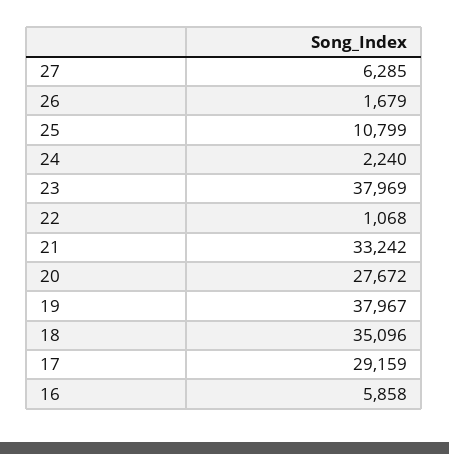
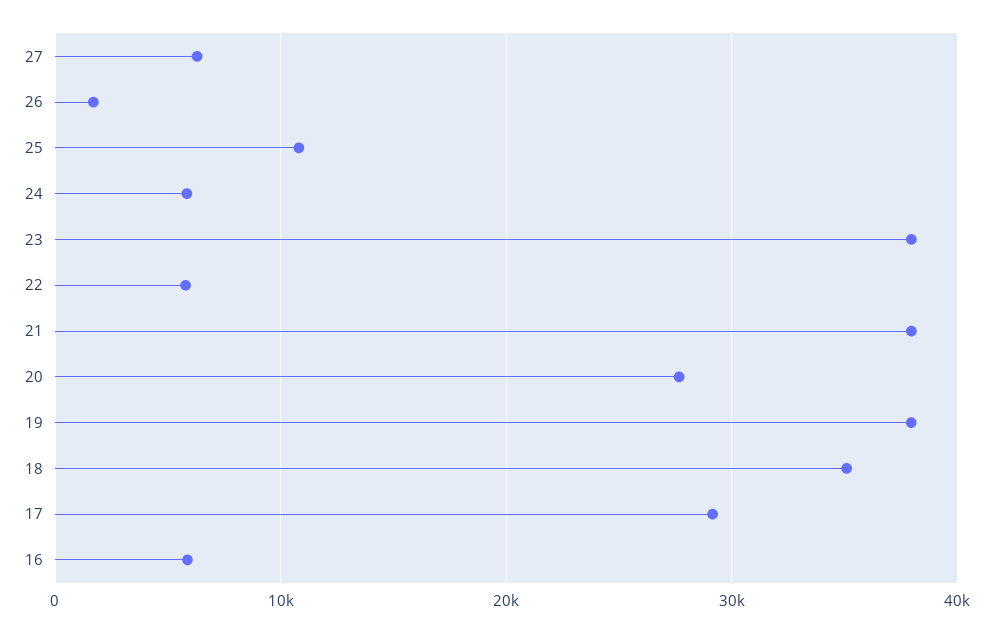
  {
    "27": 6285,
    "26": 1679,
    "25": 10799,
-   "24": 2240,
+   "24": 6000,
    "23": 37969,
-   "22": 1068,
+   "22": 6000,
-   "21": 33242,
+   "21": 38000,
    "20": 27672,
    "19": 37967,
    "18": 35096,
    "17": 29159,
    "16": 5858
  }

